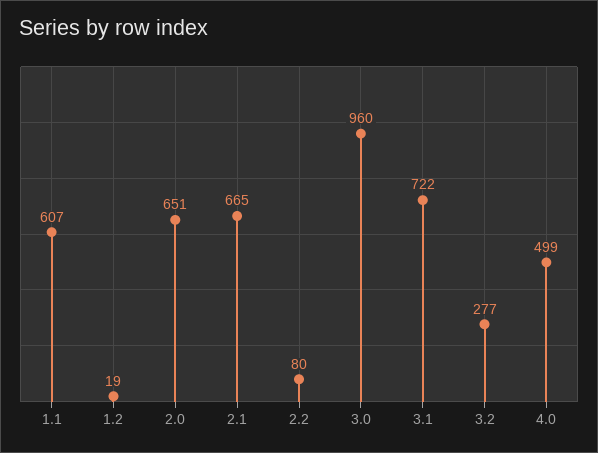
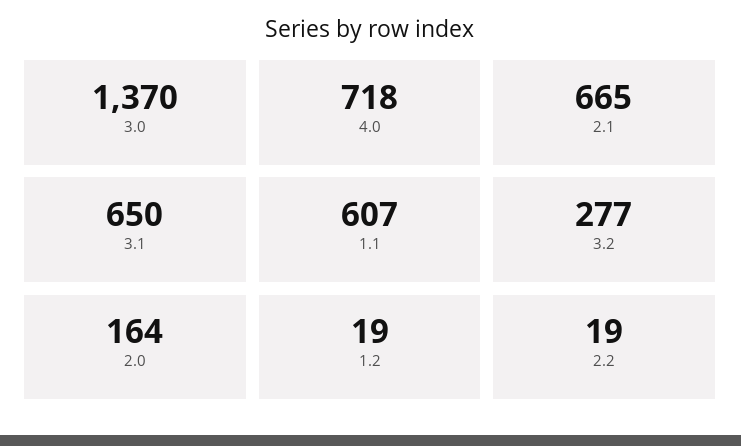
  {
    "1.1": 607,
    "1.2": 19,
-   "2.0": 651,
+   "2.0": 164,
    "2.1": 665,
-   "2.2": 80,
+   "2.2": 19,
-   "3.0": 960,
+   "3.0": 1370,
-   "3.1": 722,
+   "3.1": 650,
    "3.2": 277,
-   "4.0": 499
+   "4.0": 718
  }

